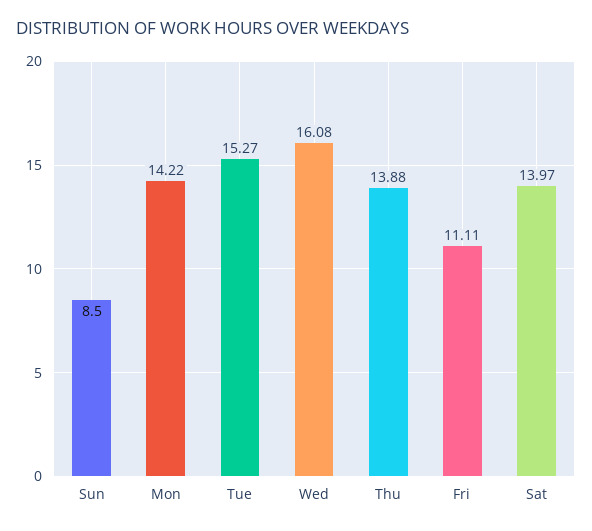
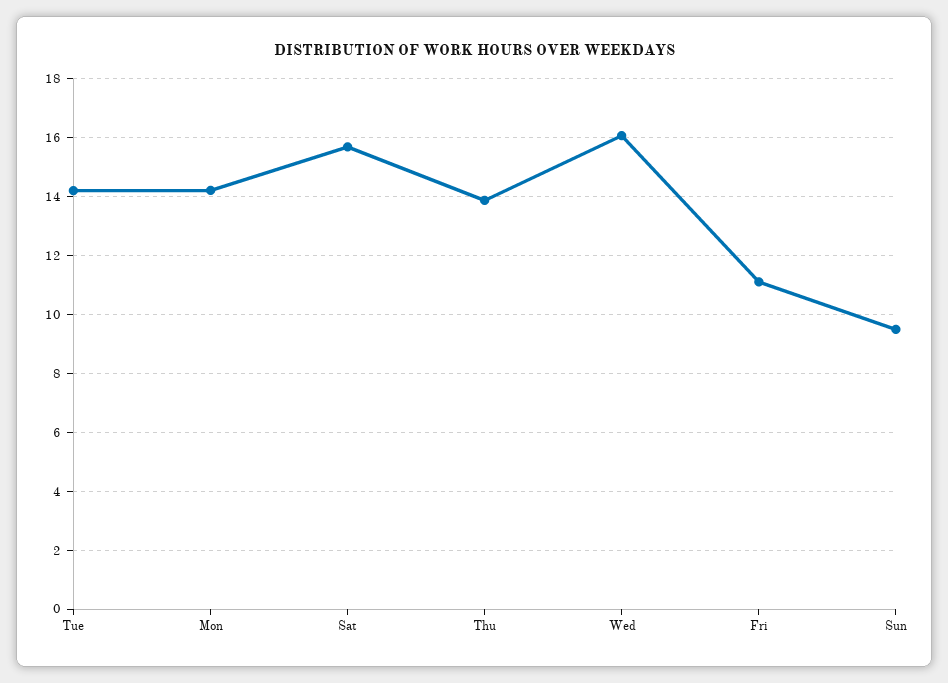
  {
-   "Sun": 8.5,
+   "Sun": 9.5,
    "Mon": 14.22,
-   "Tue": 15.27,
+   "Tue": 14.25,
    "Wed": 16.08,
    "Thu": 13.88,
    "Fri": 11.11,
-   "Sat": 13.97
+   "Sat": 15.75
  }

